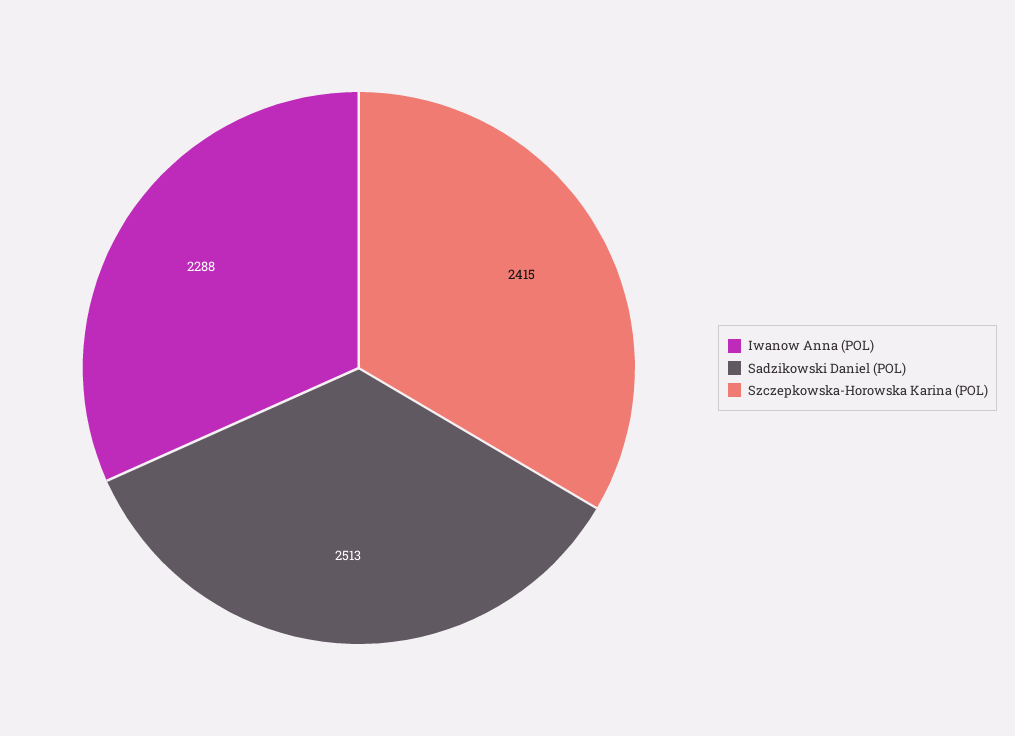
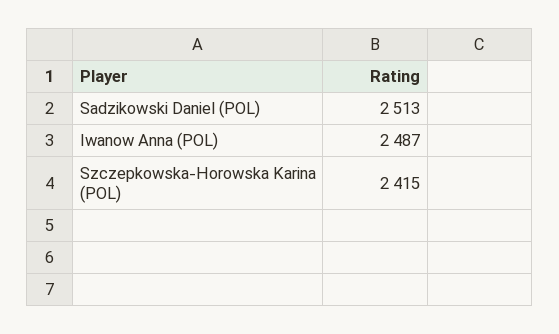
  {
-   "Iwanow Anna (POL)": 2288,
+   "Iwanow Anna (POL)": 2487,
    "Sadzikowski Daniel (POL)": 2513,
    "Szczepkowska-Horowska Karina (POL)": 2415
  }

